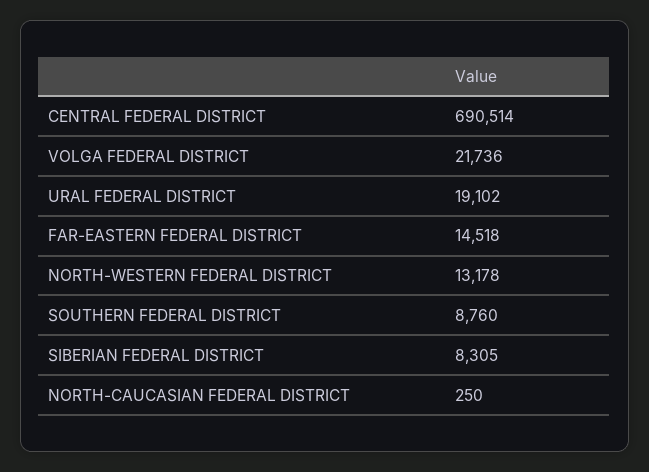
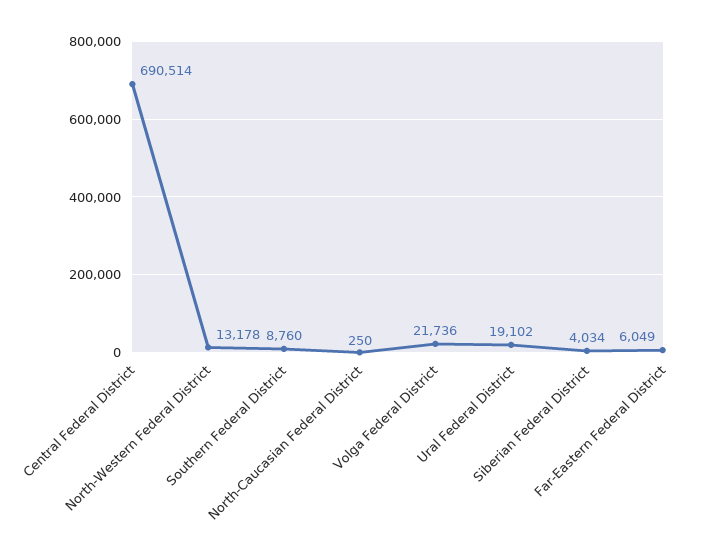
  {
    "CENTRAL FEDERAL DISTRICT": 690514,
    "VOLGA FEDERAL DISTRICT": 21736,
    "URAL FEDERAL DISTRICT": 19102,
-   "FAR-EASTERN FEDERAL DISTRICT": 14518,
+   "FAR-EASTERN FEDERAL DISTRICT": 6049,
    "NORTH-WESTERN FEDERAL DISTRICT": 13178,
    "SOUTHERN FEDERAL DISTRICT": 8760,
-   "SIBERIAN FEDERAL DISTRICT": 8305,
+   "SIBERIAN FEDERAL DISTRICT": 4034,
    "NORTH-CAUCASIAN FEDERAL DISTRICT": 250
  }

